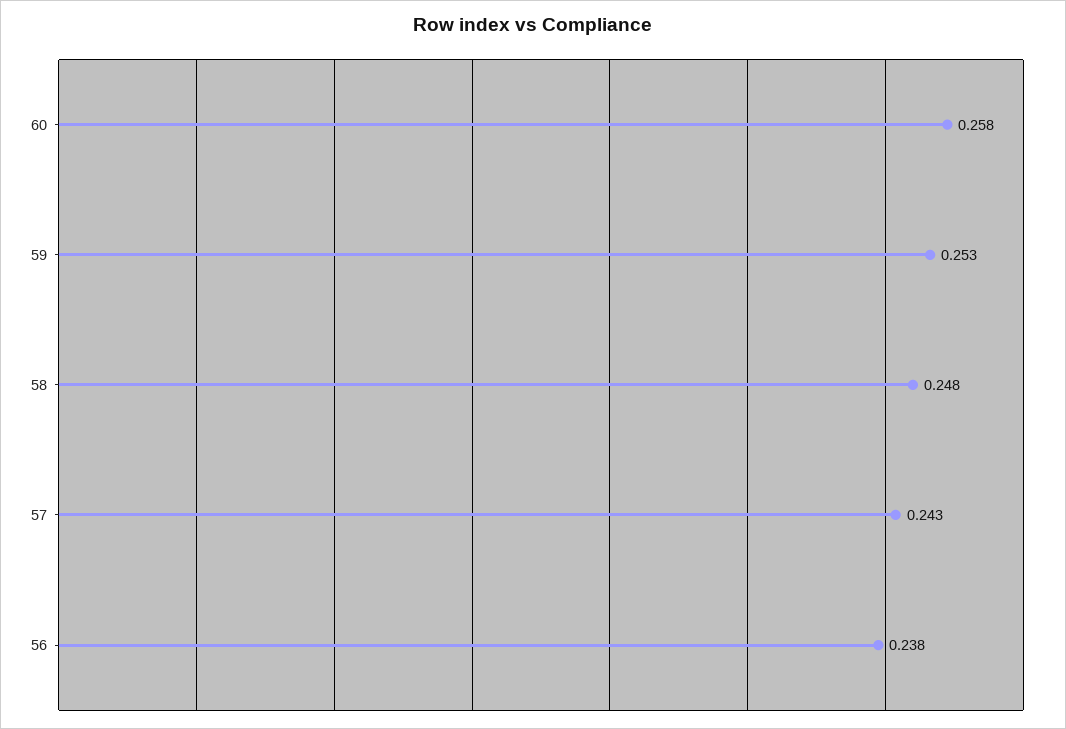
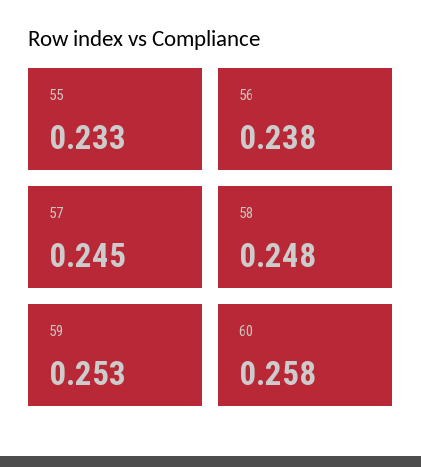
  {
    "60": 0.258,
    "59": 0.253,
    "58": 0.248,
-   "57": 0.243,
+   "57": 0.245,
-   "56": 0.238
+   "56": 0.238,
+   "55": 0.233
  }

